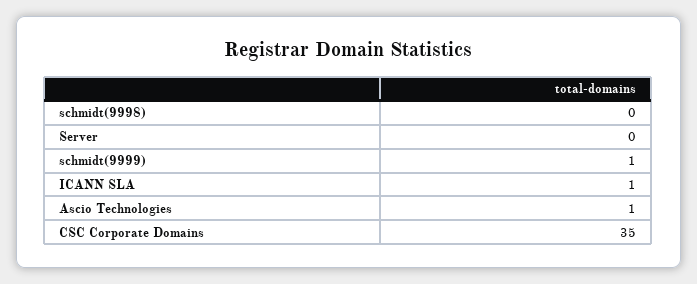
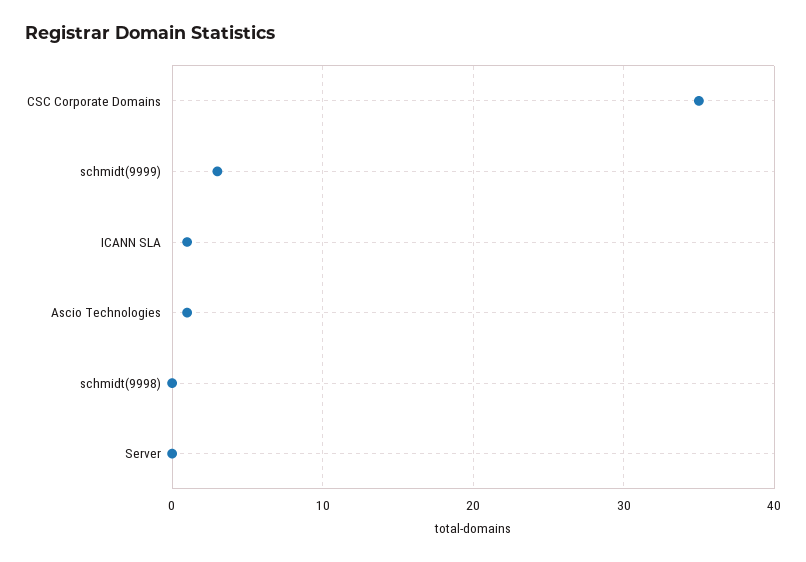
  {
    "schmidt(9998)": 0,
    "Server": 0,
-   "schmidt(9999)": 1,
+   "schmidt(9999)": 3,
    "ICANN SLA": 1,
    "Ascio Technologies": 1,
    "CSC Corporate Domains": 35
  }

